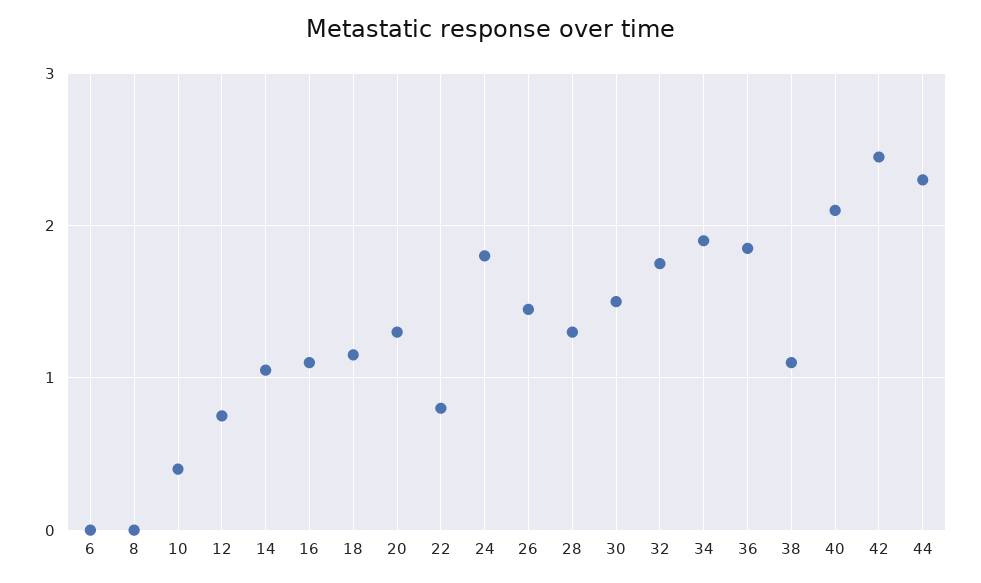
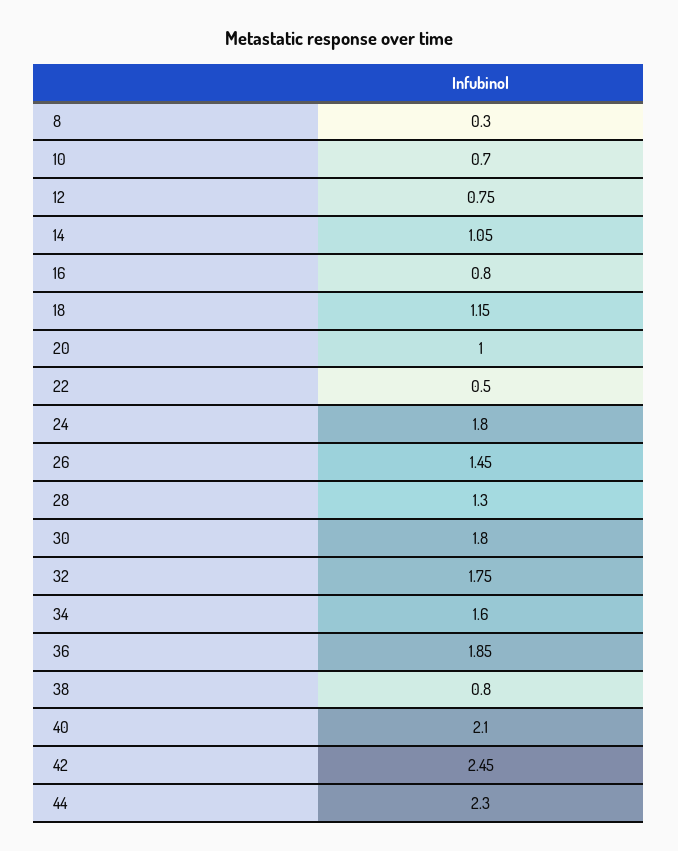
  {
-   "6": 0,
-   "8": 0,
+   "8": 0.3,
-   "10": 0.4,
+   "10": 0.7,
    "12": 0.75,
    "14": 1.05,
-   "16": 1.1,
+   "16": 0.8,
    "18": 1.15,
-   "20": 1.3,
+   "20": 1,
-   "22": 0.8,
+   "22": 0.5,
    "24": 1.8,
    "26": 1.45,
    "28": 1.3,
-   "30": 1.5,
+   "30": 1.8,
    "32": 1.75,
-   "34": 1.9,
+   "34": 1.6,
    "36": 1.85,
-   "38": 1.1,
+   "38": 0.8,
    "40": 2.1,
    "42": 2.45,
    "44": 2.3
  }

